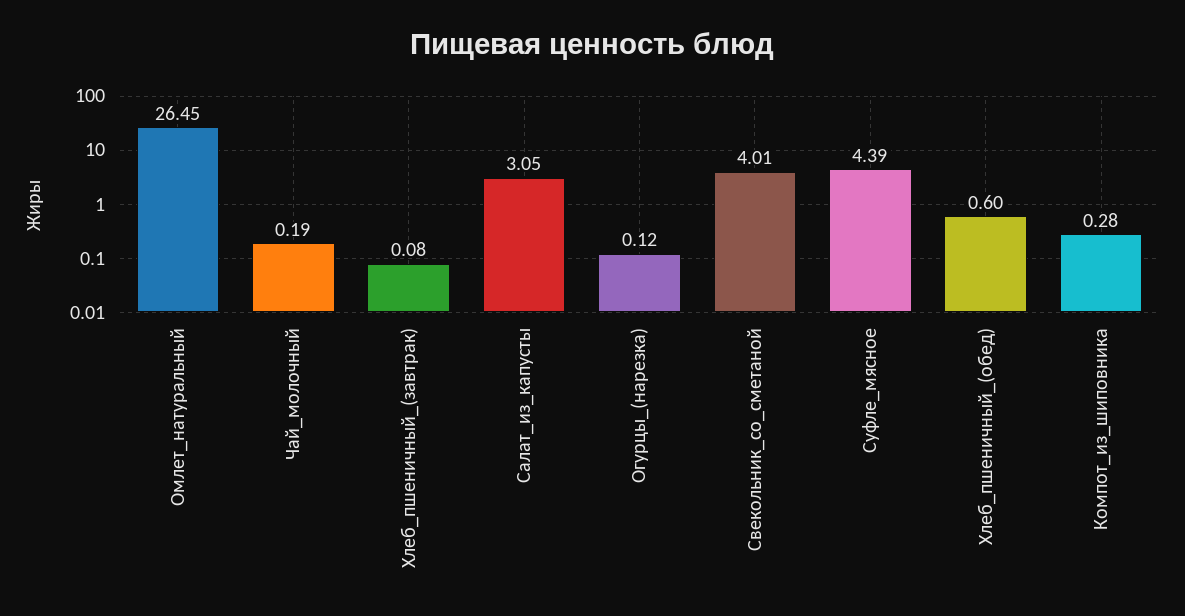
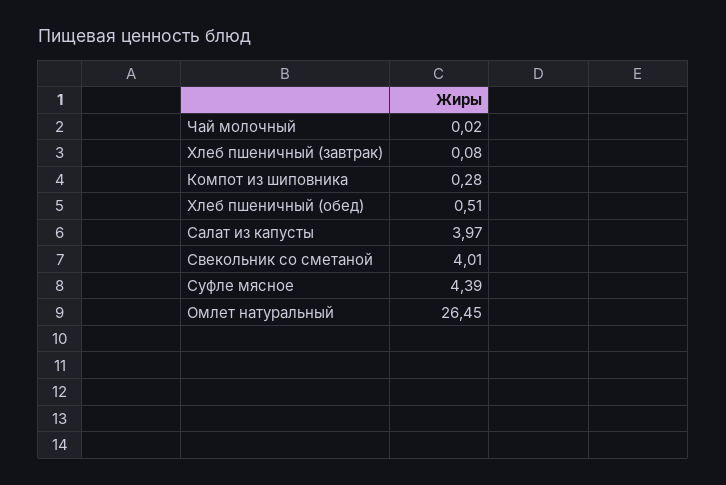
  {
    "Омлет_натуральный": 26.45,
-   "Чай_молочный": 0.19,
+   "Чай_молочный": 0.02,
    "Хлеб_пшеничный_(завтрак)": 0.08,
-   "Салат_из_капусты": 3.05,
+   "Салат_из_капусты": 3.97,
-   "Огурцы_(нарезка)": 0.12,
    "Свекольник_со_сметаной": 4.01,
    "Суфле_мясное": 4.39,
-   "Хлеб_пшеничный_(обед)": 0.6,
+   "Хлеб_пшеничный_(обед)": 0.51,
    "Компот_из_шиповника": 0.28
  }

